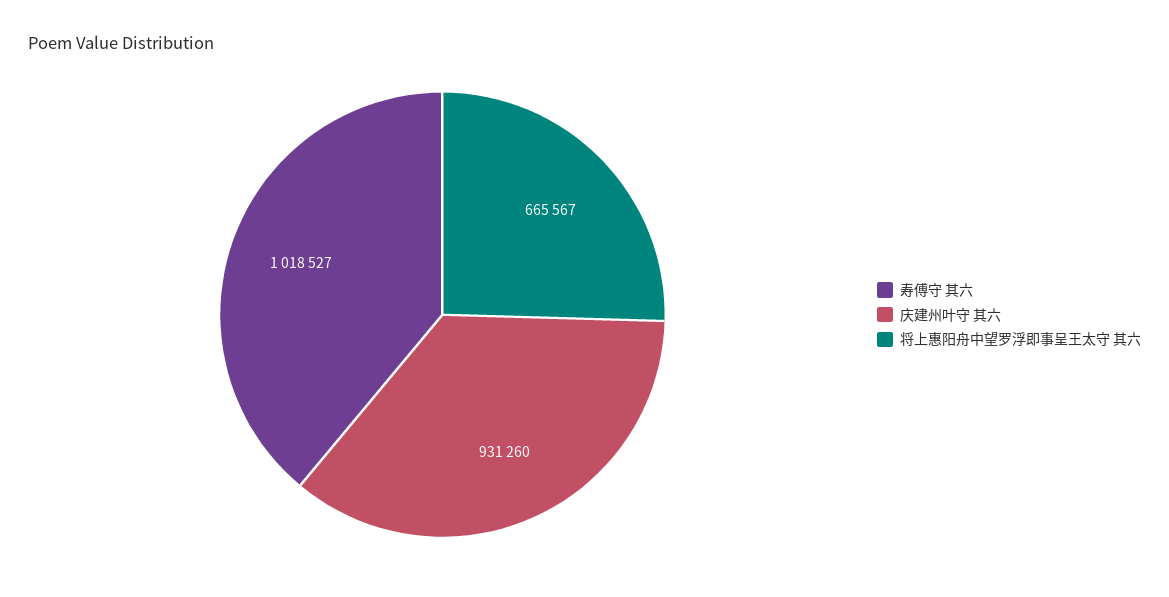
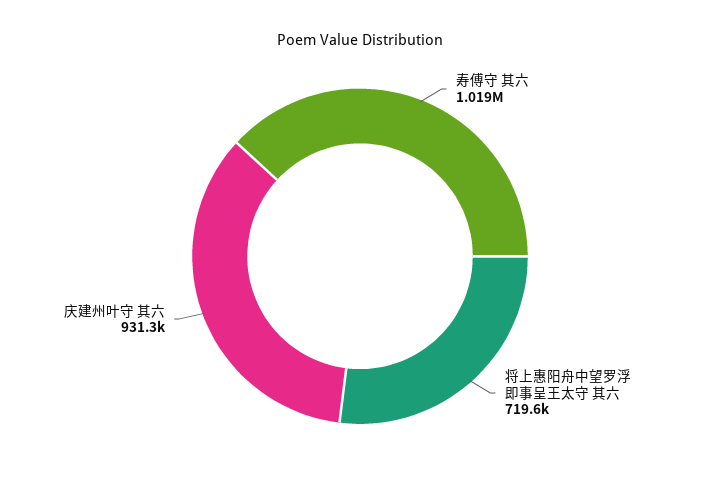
  {
    "寿傅守 其六": 1018527,
    "庆建州叶守 其六": 931260,
-   "将上惠阳舟中望罗浮即事呈王太守 其六": 665567
+   "将上惠阳舟中望罗浮即事呈王太守 其六": 719600
  }

